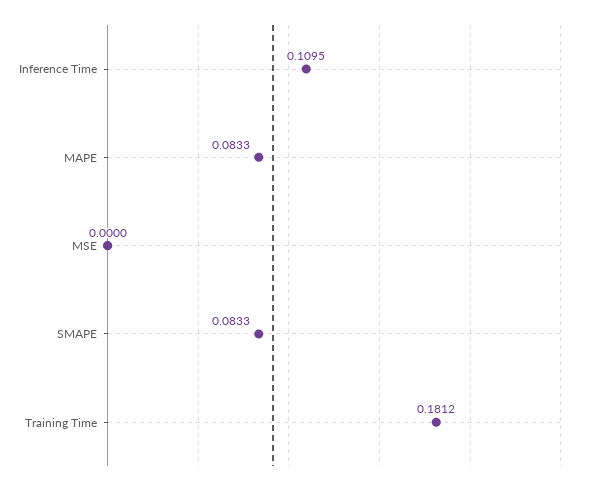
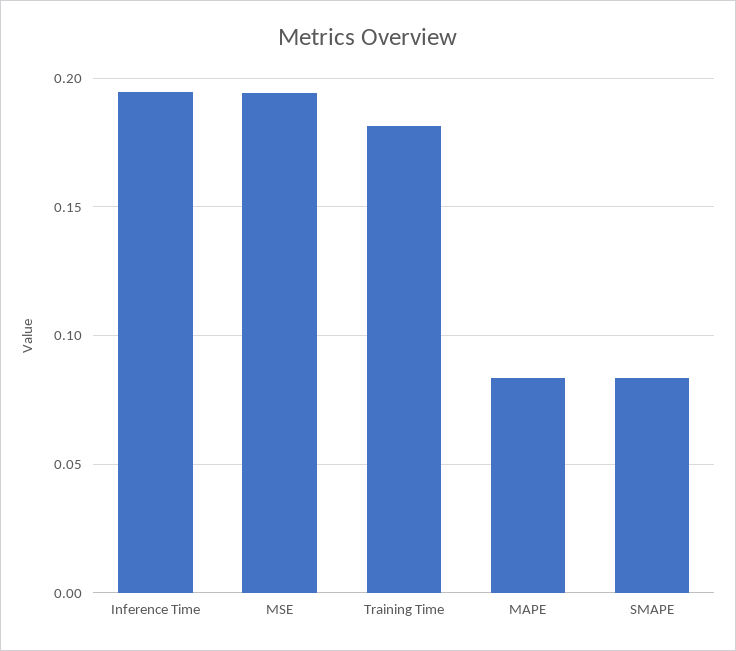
  {
-   "Inference Time": 0.1095,
+   "Inference Time": 0.195,
    "MAPE": 0.0833,
-   "MSE": 0,
+   "MSE": 0.195,
    "SMAPE": 0.0833,
    "Training Time": 0.1812
  }

